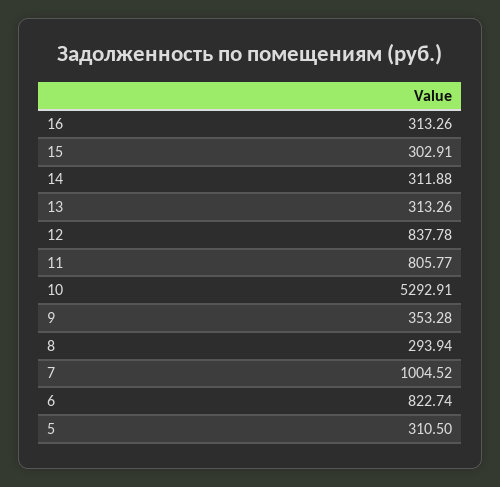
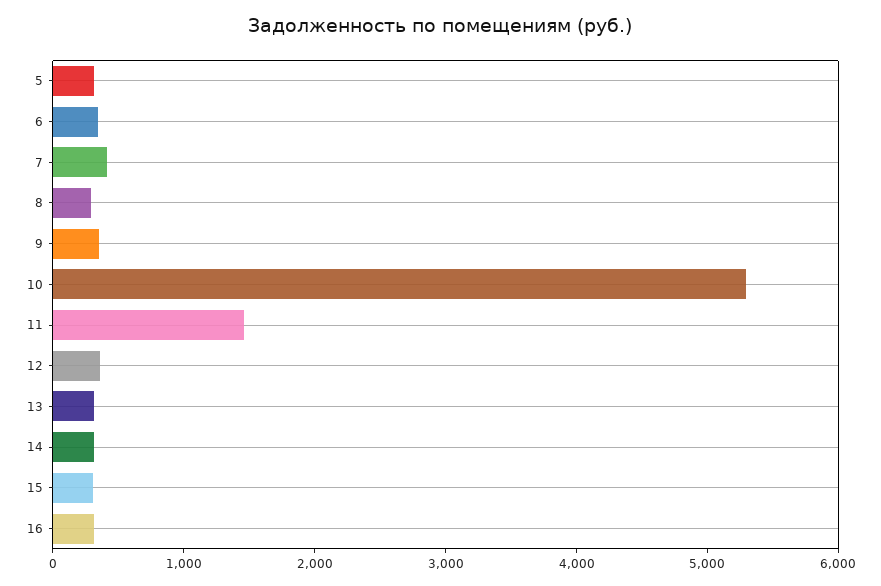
  {
    "16": 313.26,
    "15": 302.91,
    "14": 311.88,
    "13": 313.26,
-   "12": 837.78,
+   "12": 400,
-   "11": 805.77,
+   "11": 1400,
    "10": 5292.91,
    "9": 353.28,
    "8": 293.94,
-   "7": 1004.52,
+   "7": 400,
-   "6": 822.74,
+   "6": 400,
    "5": 310.5
  }

